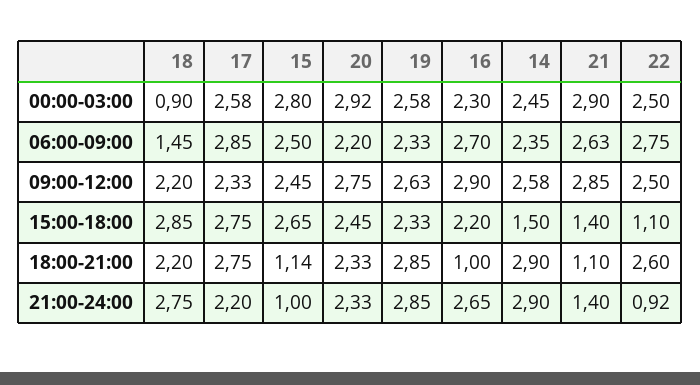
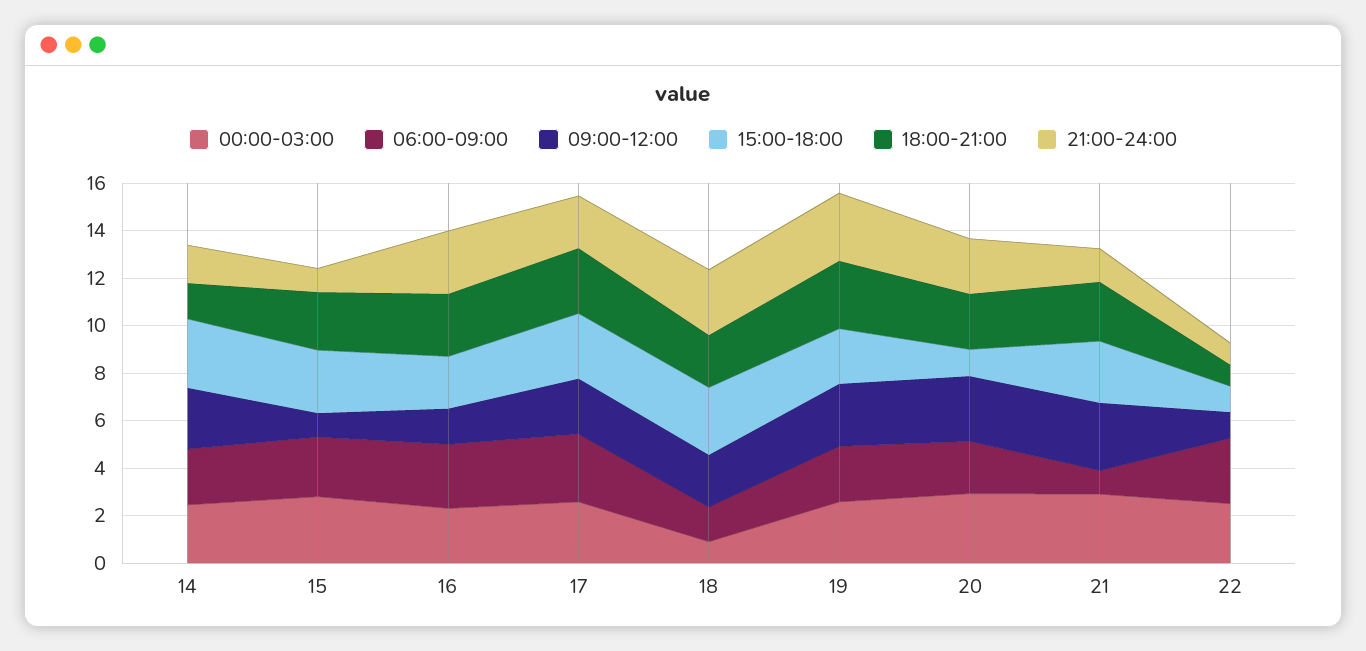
  {
    "00:00-03:00": {
      "18": 0.9,
      "17": 2.58,
      "15": 2.8,
      "20": 2.92,
      "19": 2.58,
      "16": 2.3,
      "14": 2.45,
      "21": 2.9,
      "22": 2.5
    },
    "06:00-09:00": {
      "18": 1.45,
      "17": 2.85,
      "15": 2.5,
      "20": 2.2,
      "19": 2.33,
      "16": 2.7,
      "14": 2.35,
-     "21": 2.63,
+     "21": 1,
      "22": 2.75
    },
    "09:00-12:00": {
      "18": 2.2,
      "17": 2.33,
-     "15": 2.45,
+     "15": 1,
      "20": 2.75,
      "19": 2.63,
-     "16": 2.9,
+     "16": 1.5,
      "14": 2.58,
      "21": 2.85,
-     "22": 2.5
+     "22": 1
    },
    "15:00-18:00": {
      "18": 2.85,
      "17": 2.75,
      "15": 2.65,
-     "20": 2.45,
+     "20": 1,
      "19": 2.33,
      "16": 2.2,
-     "14": 1.5,
+     "14": 3,
-     "21": 1.4,
+     "21": 2.5,
      "22": 1.1
    },
    "18:00-21:00": {
      "18": 2.2,
      "17": 2.75,
-     "15": 1.14,
+     "15": 2.5,
      "20": 2.33,
      "19": 2.85,
-     "16": 1,
+     "16": 2.5,
-     "14": 2.9,
+     "14": 1.5,
-     "21": 1.1,
+     "21": 2.5,
-     "22": 2.6
+     "22": 1
    },
    "21:00-24:00": {
      "18": 2.75,
      "17": 2.2,
      "15": 1,
      "20": 2.33,
      "19": 2.85,
      "16": 2.65,
-     "14": 2.9,
+     "14": 1.5,
      "21": 1.4,
      "22": 0.92
    }
  }

